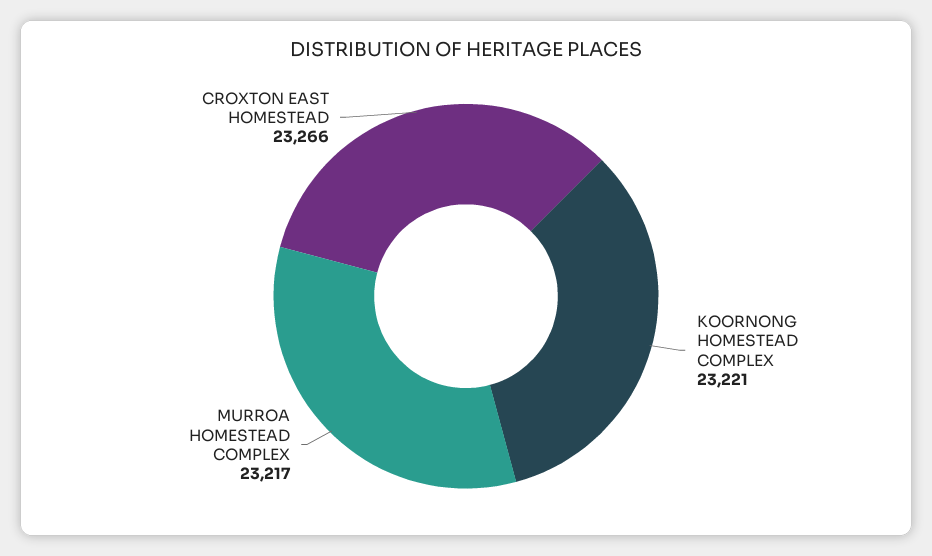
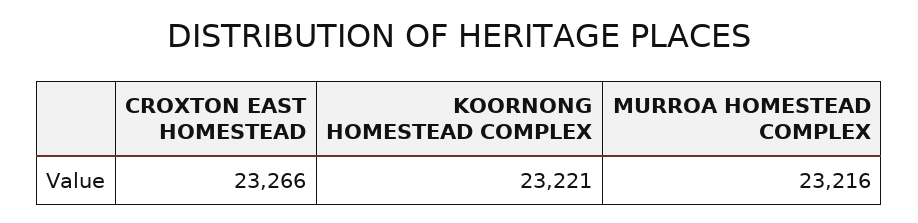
  {
    "KOORNONG HOMESTEAD COMPLEX": 23221,
-   "MURROA HOMESTEAD COMPLEX": 23217,
+   "MURROA HOMESTEAD COMPLEX": 23216,
    "CROXTON EAST HOMESTEAD": 23266
  }

